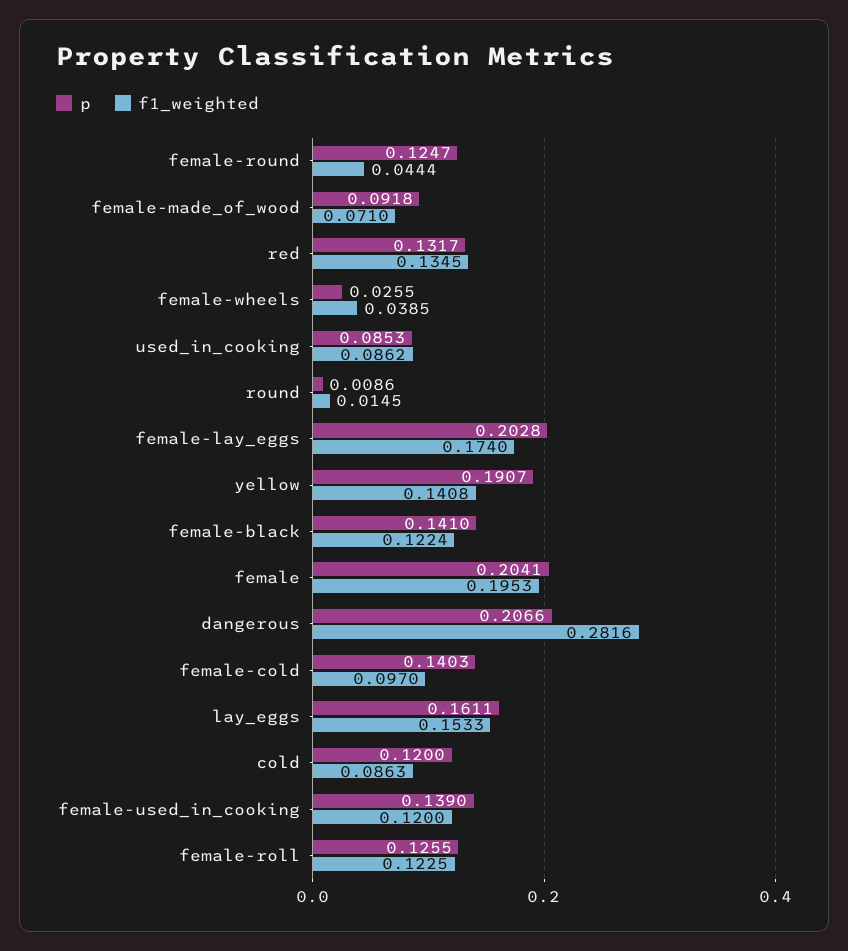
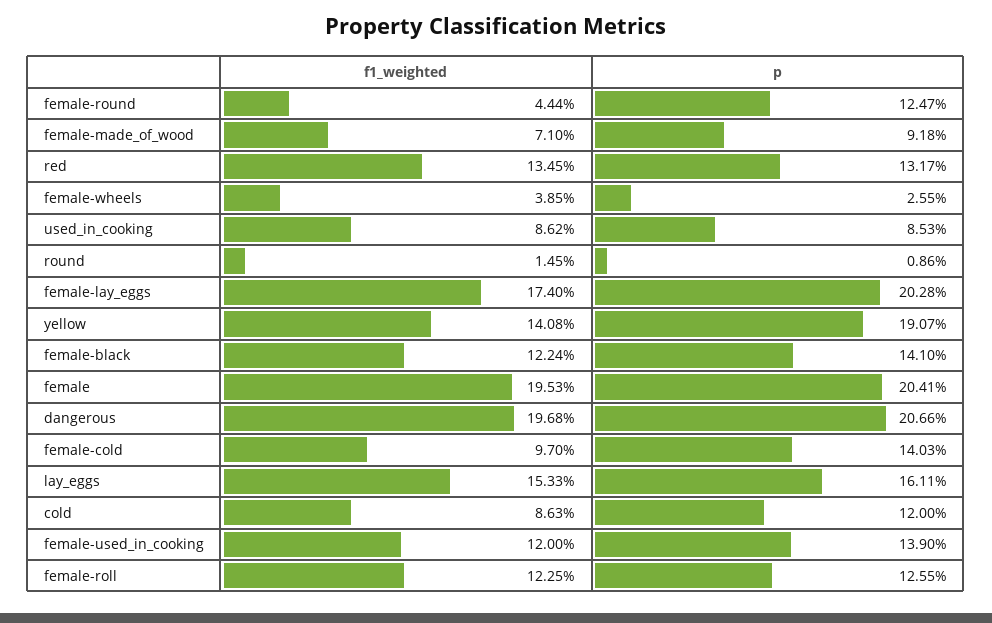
  {
    "p": {
      "female-round": 0.1247,
      "female-made_of_wood": 0.0918,
      "red": 0.1317,
      "female-wheels": 0.0255,
      "used_in_cooking": 0.0853,
      "round": 0.0086,
      "female-lay_eggs": 0.2028,
      "yellow": 0.1907,
      "female-black": 0.141,
      "female": 0.2041,
      "dangerous": 0.2066,
      "female-cold": 0.1403,
      "lay_eggs": 0.1611,
      "cold": 0.12,
      "female-used_in_cooking": 0.139,
      "female-roll": 0.1255
    },
    "f1_weighted": {
      "female-round": 0.0444,
      "female-made_of_wood": 0.071,
      "red": 0.1345,
      "female-wheels": 0.0385,
      "used_in_cooking": 0.0862,
      "round": 0.0145,
      "female-lay_eggs": 0.174,
      "yellow": 0.1408,
      "female-black": 0.1224,
      "female": 0.1953,
-     "dangerous": 0.2816,
+     "dangerous": 0.1968,
      "female-cold": 0.097,
      "lay_eggs": 0.1533,
      "cold": 0.0863,
      "female-used_in_cooking": 0.12,
      "female-roll": 0.1225
    }
  }

